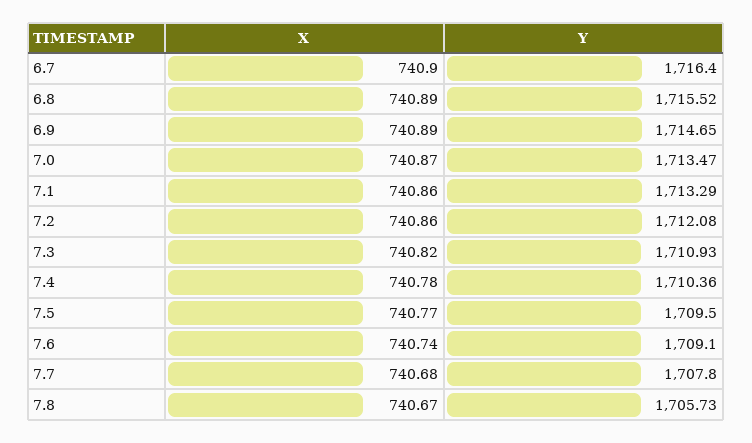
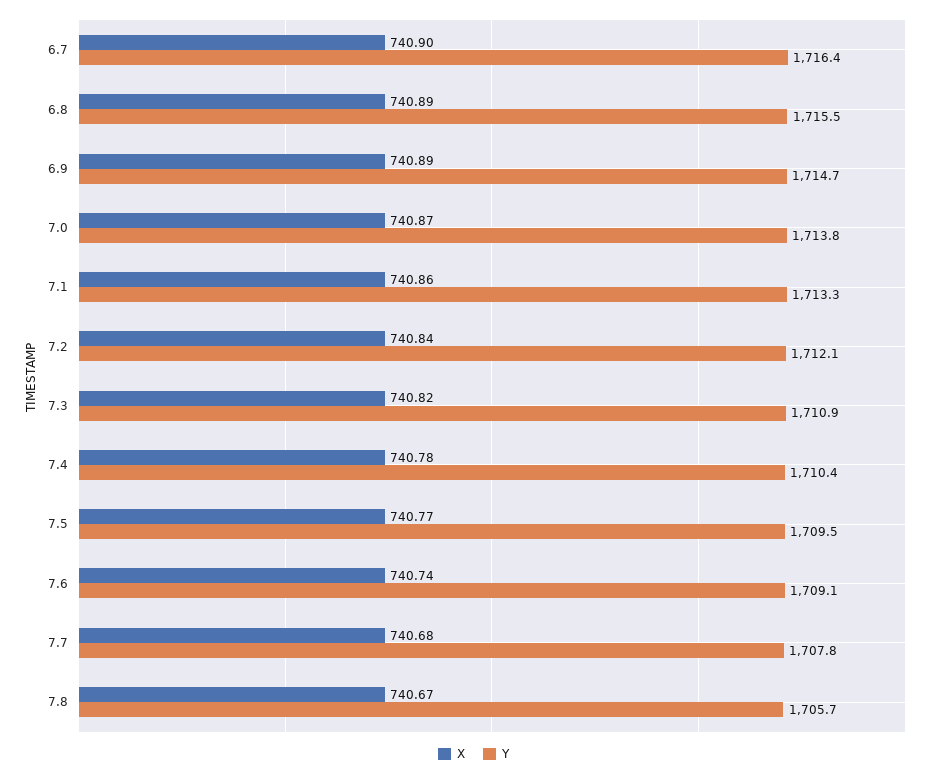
  {
    "X": {
      "6.7": 740.9,
      "6.8": 740.89,
      "6.9": 740.89,
      "7.0": 740.87,
      "7.1": 740.86,
-     "7.2": 740.86,
+     "7.2": 740.84,
      "7.3": 740.82,
      "7.4": 740.78,
      "7.5": 740.77,
      "7.6": 740.74,
      "7.7": 740.68,
      "7.8": 740.67
    },
    "Y": {
      "6.7": 1716.4,
      "6.8": 1715.52,
      "6.9": 1714.65,
-     "7.0": 1713.47,
+     "7.0": 1713.8,
      "7.1": 1713.29,
      "7.2": 1712.08,
      "7.3": 1710.93,
      "7.4": 1710.36,
      "7.5": 1709.5,
      "7.6": 1709.1,
      "7.7": 1707.8,
      "7.8": 1705.73
    }
  }

